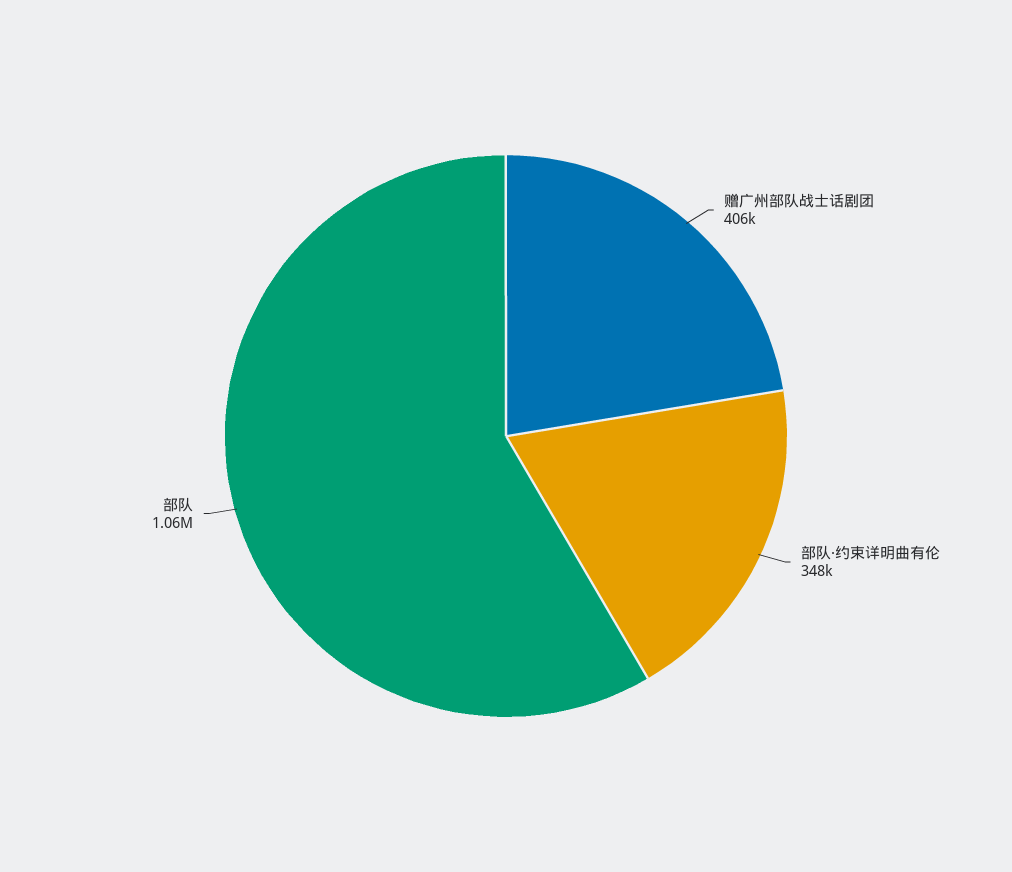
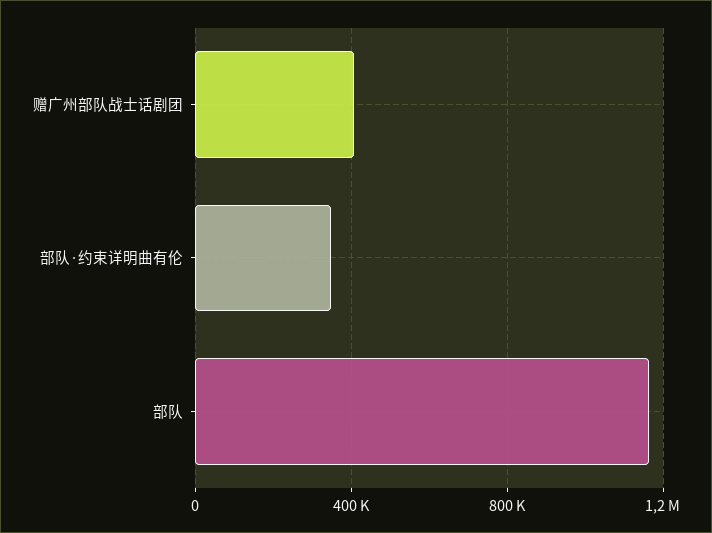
  {
    "赠广州部队战士话剧团": 406000,
    "部队·约束详明曲有伦": 348000,
-   "部队": 1060000
+   "部队": 1150000
  }

